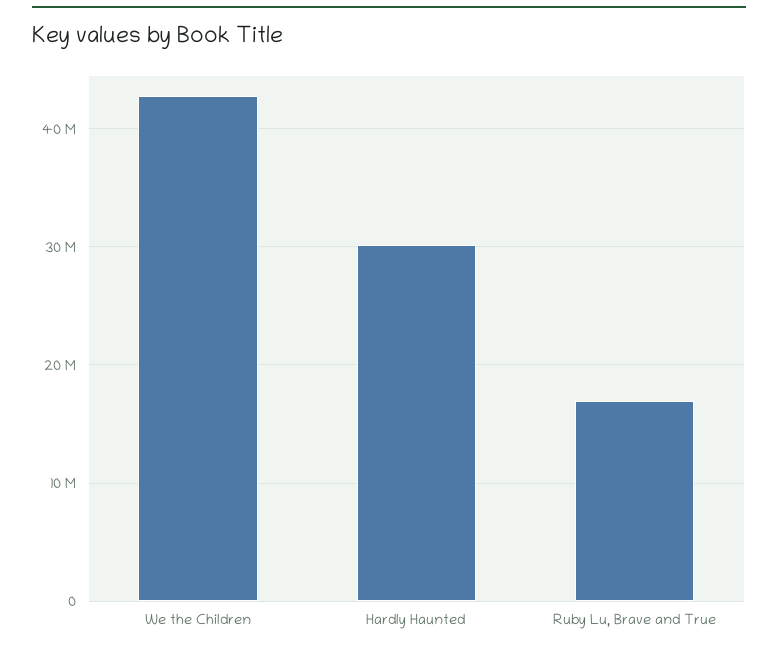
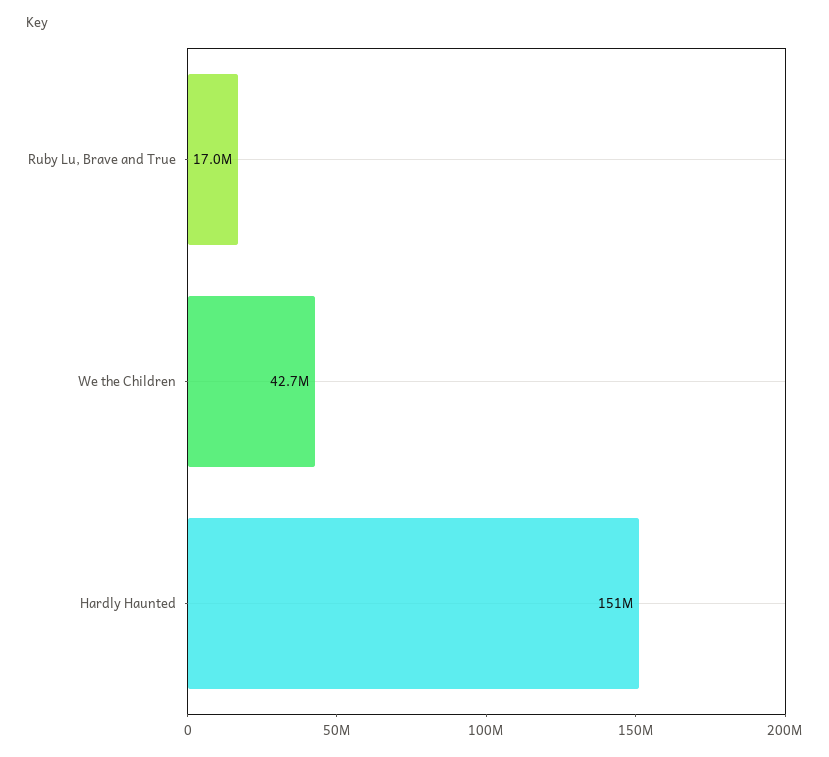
  {
    "We the Children": 42700000,
-   "Hardly Haunted": 30000000,
+   "Hardly Haunted": 151000000,
    "Ruby Lu, Brave and True": 17000000
  }

